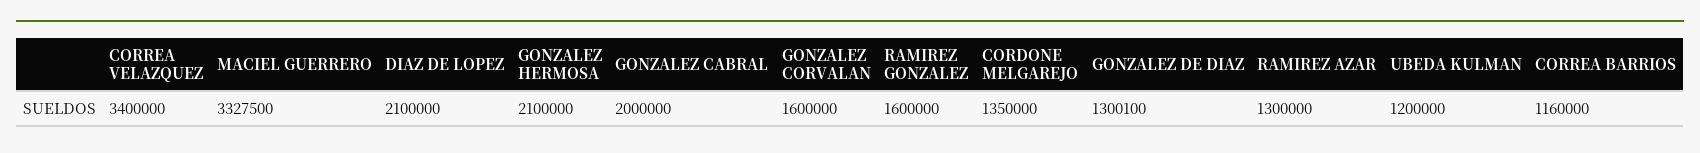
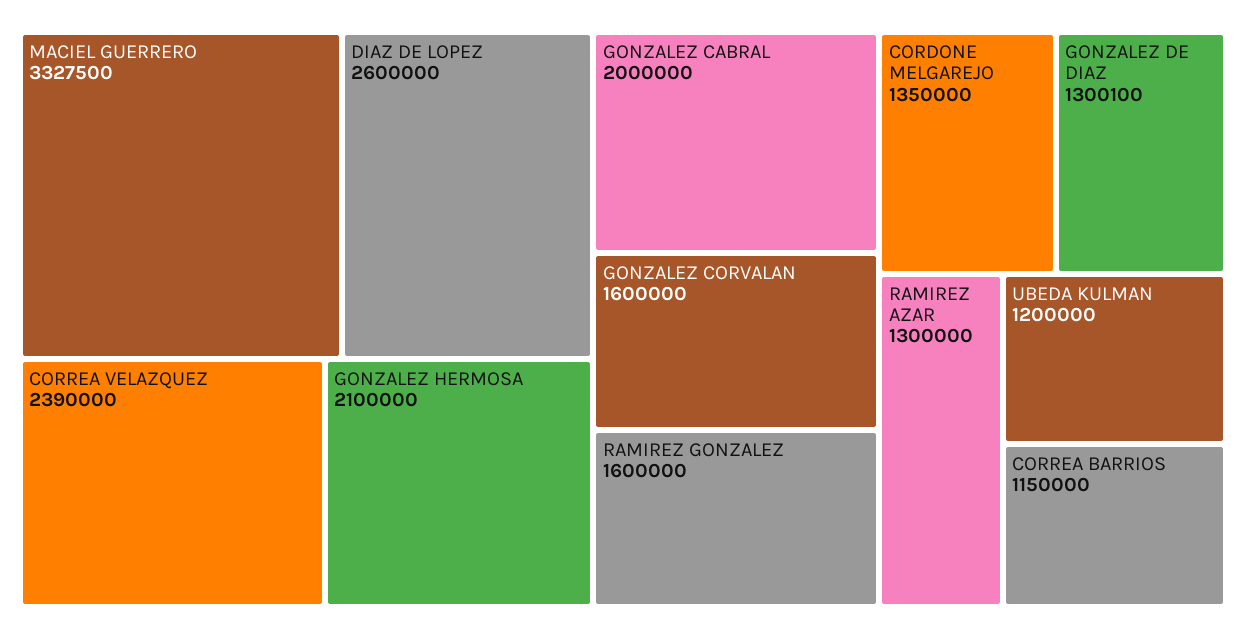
  {
-   "CORREA VELAZQUEZ": 3400000,
+   "CORREA VELAZQUEZ": 2390000,
    "MACIEL GUERRERO": 3327500,
-   "DIAZ DE LOPEZ": 2100000,
+   "DIAZ DE LOPEZ": 2600000,
    "GONZALEZ HERMOSA": 2100000,
    "GONZALEZ CABRAL": 2000000,
    "GONZALEZ CORVALAN": 1600000,
    "RAMIREZ GONZALEZ": 1600000,
    "CORDONE MELGAREJO": 1350000,
    "GONZALEZ DE DIAZ": 1300100,
    "RAMIREZ AZAR": 1300000,
    "UBEDA KULMAN": 1200000,
-   "CORREA BARRIOS": 1160000
+   "CORREA BARRIOS": 1150000
  }

